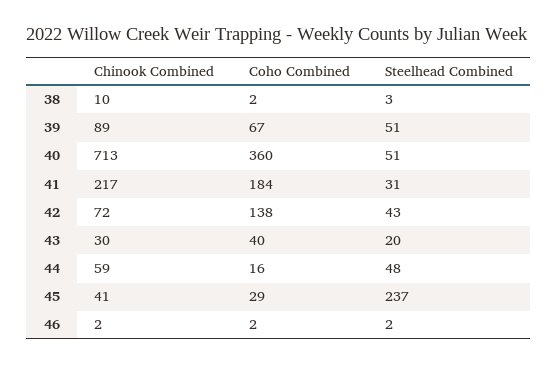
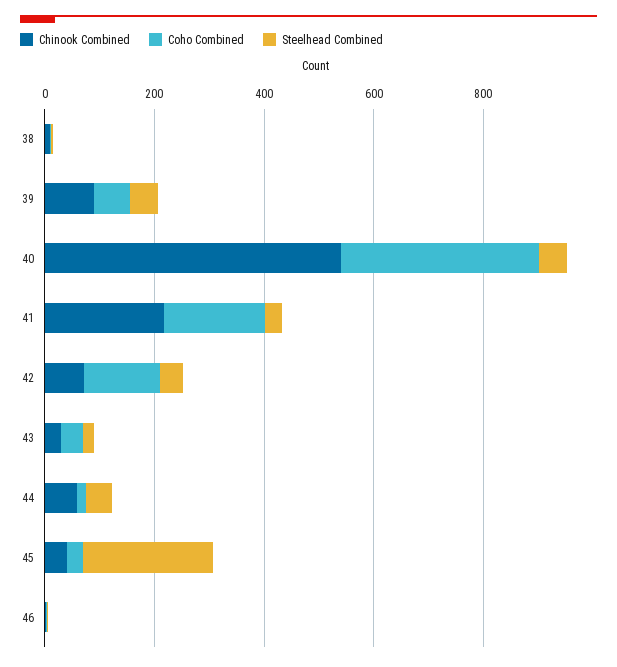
  {
    "Chinook Combined": {
      "38": 10,
      "39": 89,
-     "40": 713,
+     "40": 550,
      "41": 217,
      "42": 72,
      "43": 30,
      "44": 59,
      "45": 41,
      "46": 2
    },
    "Coho Combined": {
      "38": 2,
      "39": 67,
      "40": 360,
      "41": 184,
      "42": 138,
      "43": 40,
      "44": 16,
      "45": 29,
      "46": 2
    },
    "Steelhead Combined": {
      "38": 3,
      "39": 51,
      "40": 51,
      "41": 31,
      "42": 43,
      "43": 20,
      "44": 48,
      "45": 237,
      "46": 2
    }
  }

